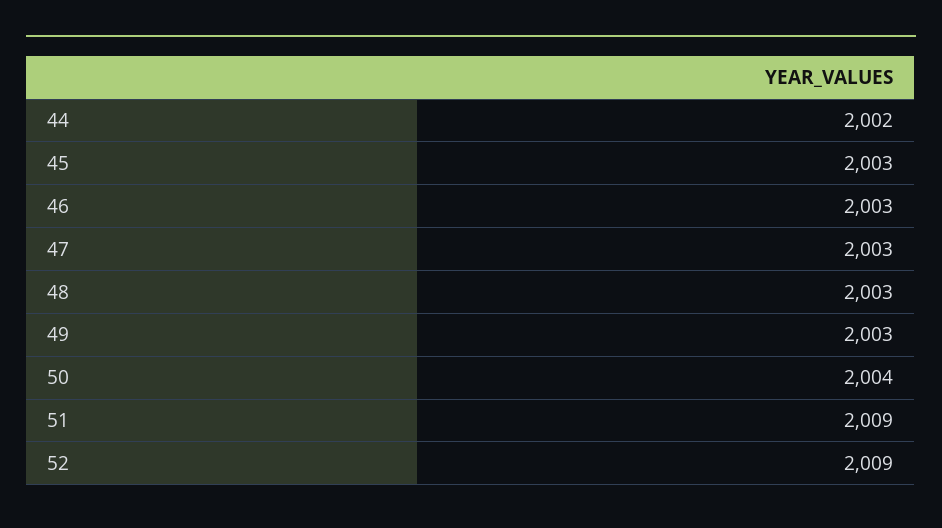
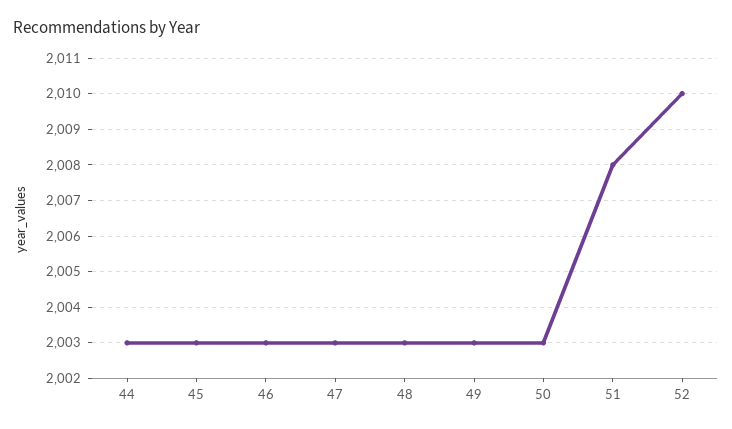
  {
-   "44": 2002,
+   "44": 2003,
    "45": 2003,
    "46": 2003,
    "47": 2003,
    "48": 2003,
    "49": 2003,
-   "50": 2004,
+   "50": 2003,
-   "51": 2009,
+   "51": 2008,
-   "52": 2009
+   "52": 2010
  }

